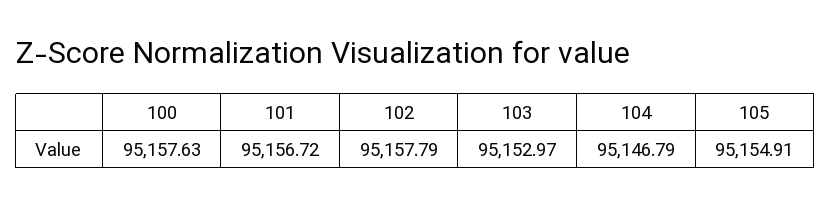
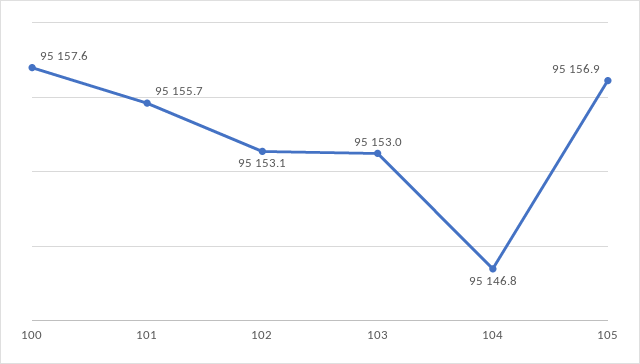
  {
    "100": 95157.63,
-   "101": 95156.72,
+   "101": 95155.7,
-   "102": 95157.79,
+   "102": 95153.1,
    "103": 95152.97,
    "104": 95146.79,
-   "105": 95154.91
+   "105": 95156.9
  }

